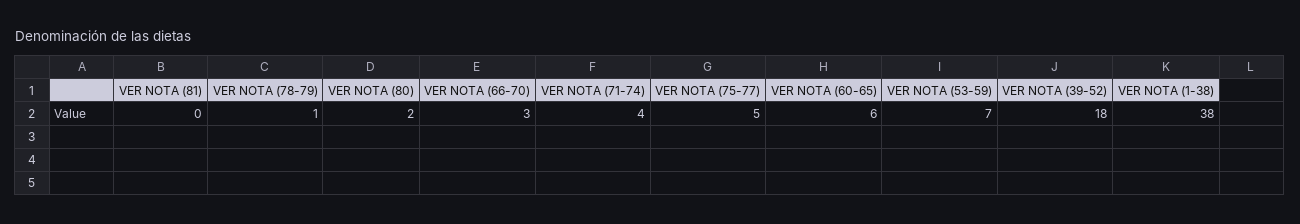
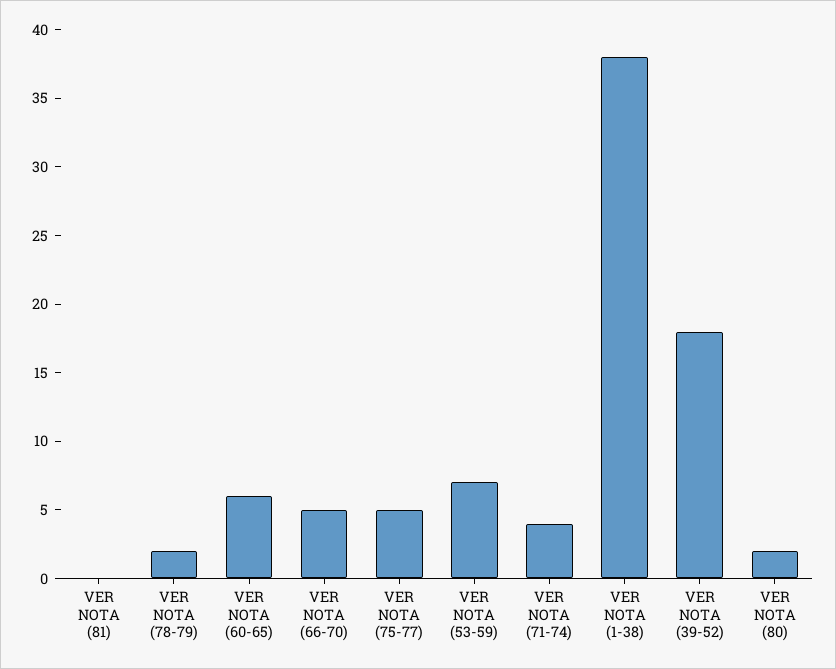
  {
    "VER NOTA (81)": 0,
-   "VER NOTA (78-79)": 1,
+   "VER NOTA (78-79)": 2,
    "VER NOTA (80)": 2,
-   "VER NOTA (66-70)": 3,
+   "VER NOTA (66-70)": 5,
    "VER NOTA (71-74)": 4,
    "VER NOTA (75-77)": 5,
    "VER NOTA (60-65)": 6,
    "VER NOTA (53-59)": 7,
    "VER NOTA (39-52)": 18,
    "VER NOTA (1-38)": 38
  }

